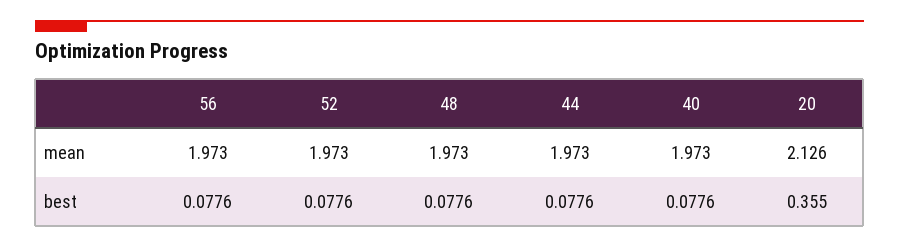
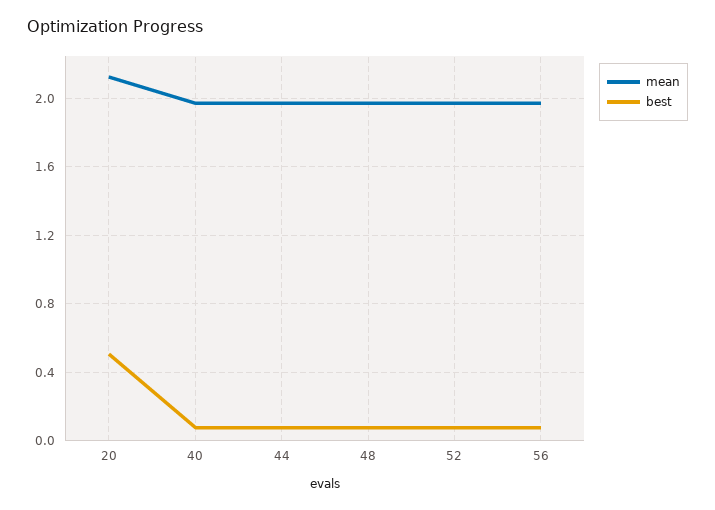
  {
    "mean": {
      "56": 1.973,
      "52": 1.973,
      "48": 1.973,
      "44": 1.973,
      "40": 1.973,
      "20": 2.126
    },
    "best": {
      "56": 0.0776,
      "52": 0.0776,
      "48": 0.0776,
      "44": 0.0776,
      "40": 0.0776,
-     "20": 0.355
+     "20": 0.5
    }
  }

